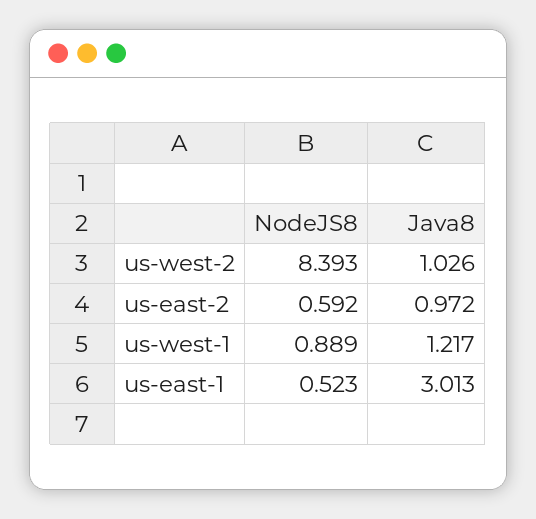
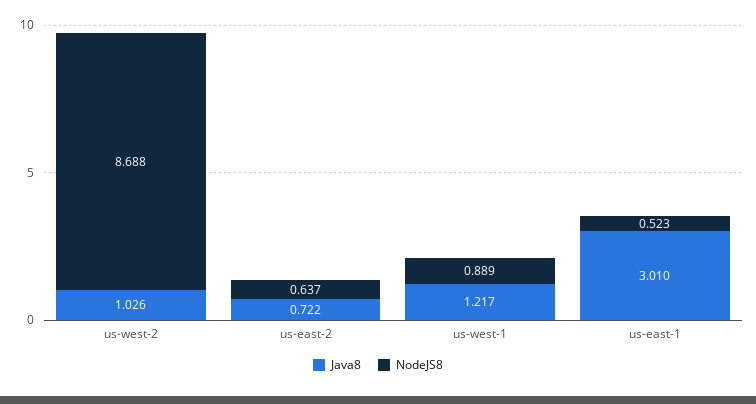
  {
    "NodeJS8": {
-     "us-west-2": 8.393,
+     "us-west-2": 8.688,
-     "us-east-2": 0.592,
+     "us-east-2": 0.637,
      "us-west-1": 0.889,
      "us-east-1": 0.523
    },
    "Java8": {
      "us-west-2": 1.026,
-     "us-east-2": 0.972,
+     "us-east-2": 0.722,
      "us-west-1": 1.217,
-     "us-east-1": 3.013
+     "us-east-1": 3.01
    }
  }

